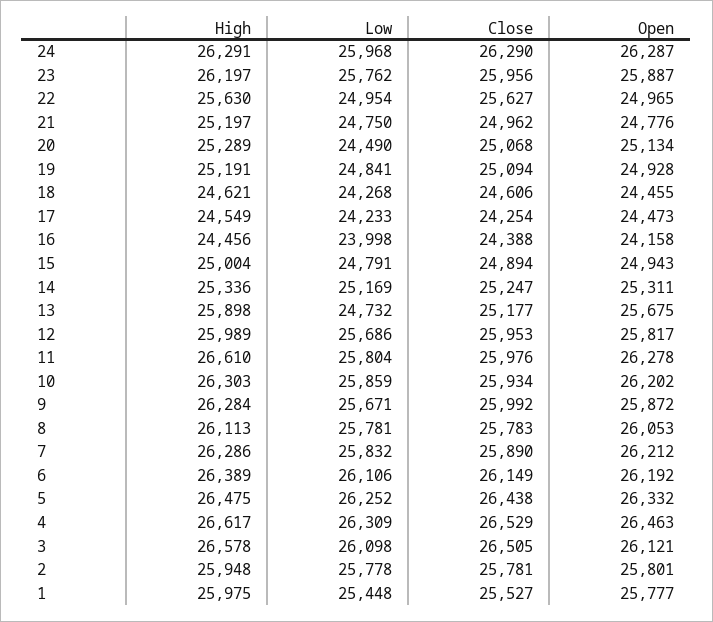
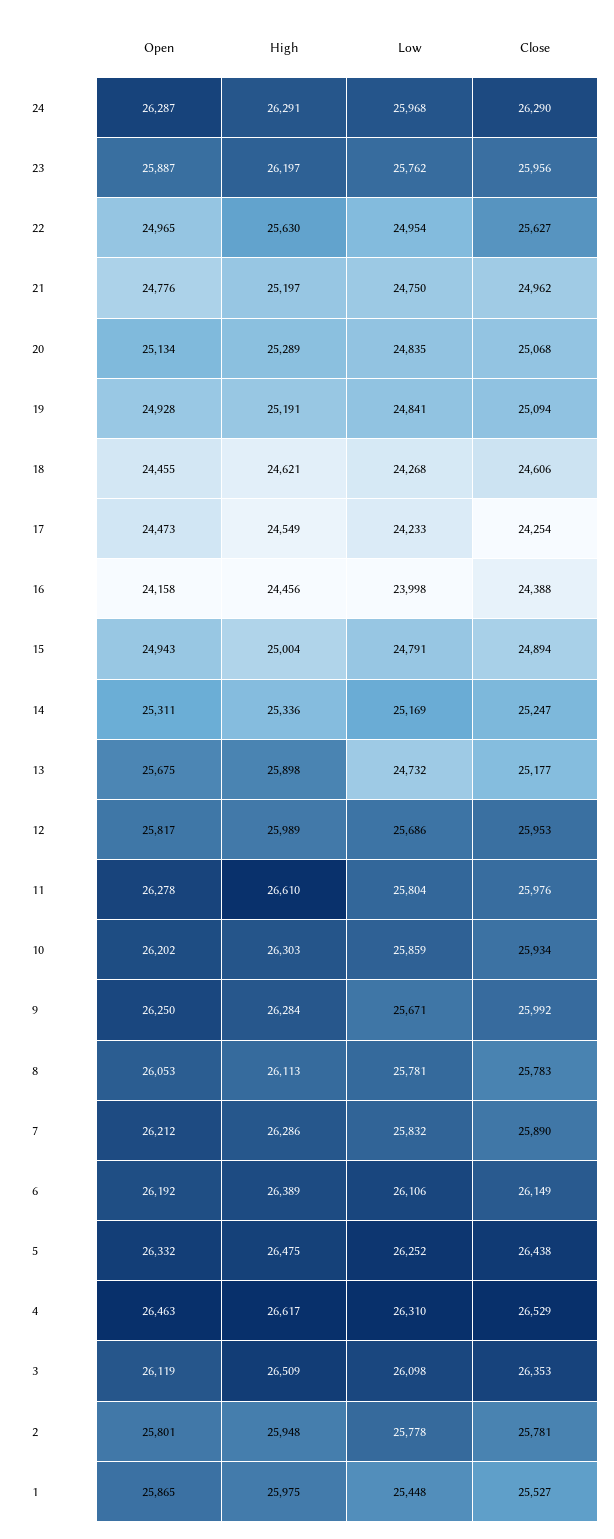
  {
    "High": {
      "24": 26291,
      "23": 26197,
      "22": 25630,
      "21": 25197,
      "20": 25289,
      "19": 25191,
      "18": 24621,
      "17": 24549,
      "16": 24456,
      "15": 25004,
      "14": 25336,
      "13": 25898,
      "12": 25989,
      "11": 26610,
      "10": 26303,
      "9": 26284,
      "8": 26113,
      "7": 26286,
      "6": 26389,
      "5": 26475,
      "4": 26617,
-     "3": 26578,
+     "3": 26509,
      "2": 25948,
      "1": 25975
    },
    "Low": {
      "24": 25968,
      "23": 25762,
      "22": 24954,
      "21": 24750,
-     "20": 24490,
+     "20": 24835,
      "19": 24841,
      "18": 24268,
      "17": 24233,
      "16": 23998,
      "15": 24791,
      "14": 25169,
      "13": 24732,
      "12": 25686,
      "11": 25804,
      "10": 25859,
      "9": 25671,
      "8": 25781,
      "7": 25832,
      "6": 26106,
      "5": 26252,
-     "4": 26309,
+     "4": 26310,
      "3": 26098,
      "2": 25778,
      "1": 25448
    },
    "Close": {
      "24": 26290,
      "23": 25956,
      "22": 25627,
      "21": 24962,
      "20": 25068,
      "19": 25094,
      "18": 24606,
      "17": 24254,
      "16": 24388,
      "15": 24894,
      "14": 25247,
      "13": 25177,
      "12": 25953,
      "11": 25976,
      "10": 25934,
      "9": 25992,
      "8": 25783,
      "7": 25890,
      "6": 26149,
      "5": 26438,
      "4": 26529,
-     "3": 26505,
+     "3": 26353,
      "2": 25781,
      "1": 25527
    },
    "Open": {
      "24": 26287,
      "23": 25887,
      "22": 24965,
      "21": 24776,
      "20": 25134,
      "19": 24928,
      "18": 24455,
      "17": 24473,
      "16": 24158,
      "15": 24943,
      "14": 25311,
      "13": 25675,
      "12": 25817,
      "11": 26278,
      "10": 26202,
-     "9": 25872,
+     "9": 26250,
      "8": 26053,
      "7": 26212,
      "6": 26192,
      "5": 26332,
      "4": 26463,
-     "3": 26121,
+     "3": 26119,
      "2": 25801,
-     "1": 25777
+     "1": 25865
    }
  }

